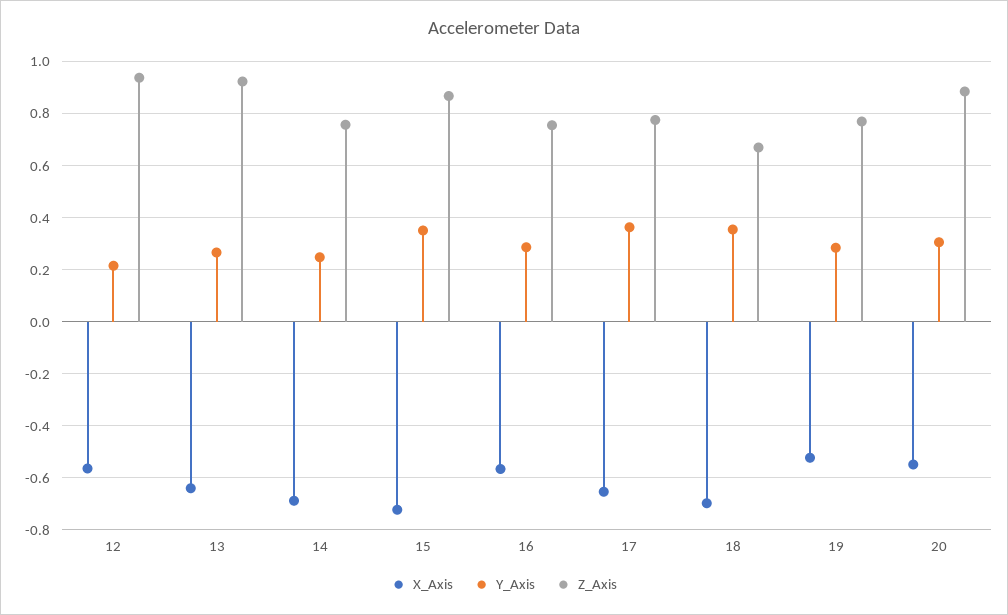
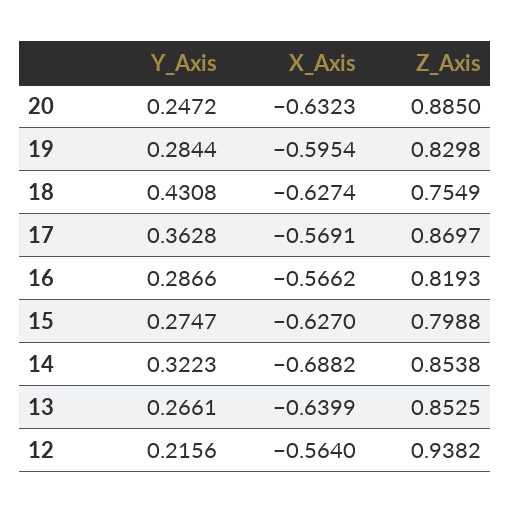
  {
    "X_Axis": {
      "12": -0.564,
      "13": -0.6399,
      "14": -0.6882,
-     "15": -0.725,
+     "15": -0.627,
      "16": -0.5662,
-     "17": -0.65,
+     "17": -0.5691,
-     "18": -0.7,
+     "18": -0.6274,
-     "19": -0.525,
+     "19": -0.5954,
-     "20": -0.55
+     "20": -0.6323
    },
    "Y_Axis": {
      "12": 0.2156,
      "13": 0.2661,
-     "14": 0.25,
+     "14": 0.3223,
-     "15": 0.35,
+     "15": 0.2747,
      "16": 0.2866,
      "17": 0.3628,
-     "18": 0.35,
+     "18": 0.4308,
      "19": 0.2844,
-     "20": 0.3
+     "20": 0.2472
    },
    "Z_Axis": {
      "12": 0.9382,
-     "13": 0.925,
+     "13": 0.8525,
-     "14": 0.75,
+     "14": 0.8538,
-     "15": 0.875,
+     "15": 0.7988,
-     "16": 0.75,
+     "16": 0.8193,
-     "17": 0.775,
+     "17": 0.8697,
-     "18": 0.675,
+     "18": 0.7549,
-     "19": 0.775,
+     "19": 0.8298,
      "20": 0.885
    }
  }

